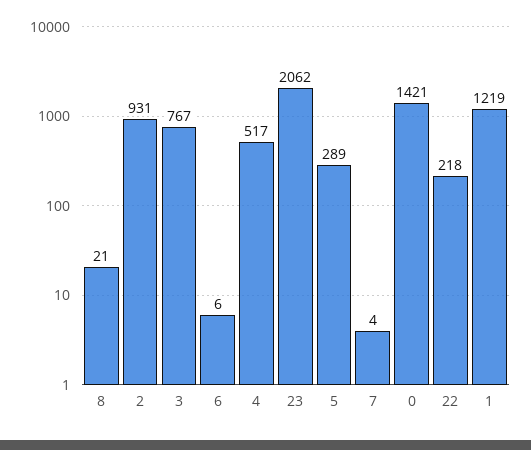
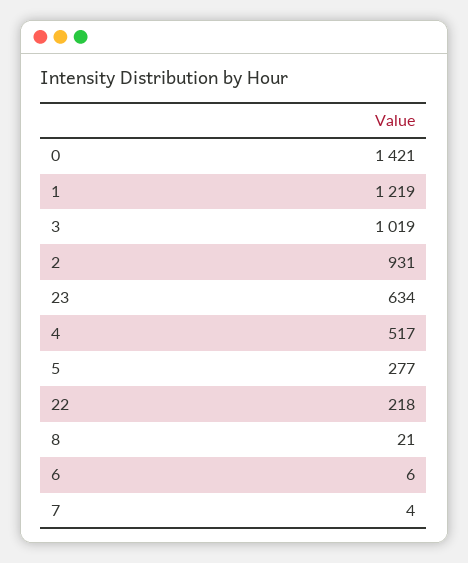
  {
    "8": 21,
    "2": 931,
-   "3": 767,
+   "3": 1019,
    "6": 6,
    "4": 517,
-   "23": 2062,
+   "23": 634,
-   "5": 289,
+   "5": 277,
    "7": 4,
    "0": 1421,
    "22": 218,
    "1": 1219
  }

